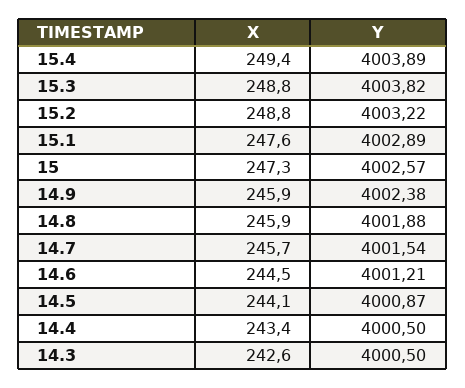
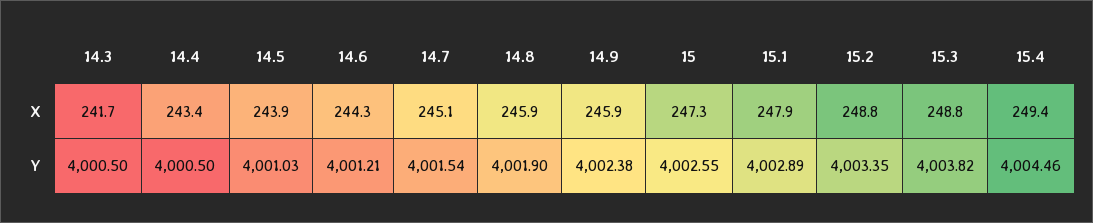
  {
    "X": {
      "15.4": 249.4,
      "15.3": 248.8,
      "15.2": 248.8,
-     "15.1": 247.6,
+     "15.1": 247.9,
      "15": 247.3,
      "14.9": 245.9,
      "14.8": 245.9,
-     "14.7": 245.7,
+     "14.7": 245.1,
-     "14.6": 244.5,
+     "14.6": 244.3,
-     "14.5": 244.1,
+     "14.5": 243.9,
      "14.4": 243.4,
-     "14.3": 242.6
+     "14.3": 241.7
    },
    "Y": {
-     "15.4": 4003.89,
+     "15.4": 4004.46,
      "15.3": 4003.82,
-     "15.2": 4003.22,
+     "15.2": 4003.35,
      "15.1": 4002.89,
-     "15": 4002.57,
+     "15": 4002.55,
      "14.9": 4002.38,
-     "14.8": 4001.88,
+     "14.8": 4001.9,
      "14.7": 4001.54,
      "14.6": 4001.21,
-     "14.5": 4000.87,
+     "14.5": 4001.03,
      "14.4": 4000.5,
      "14.3": 4000.5
    }
  }

